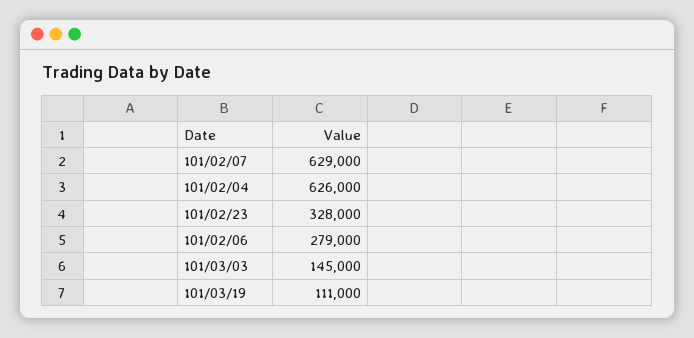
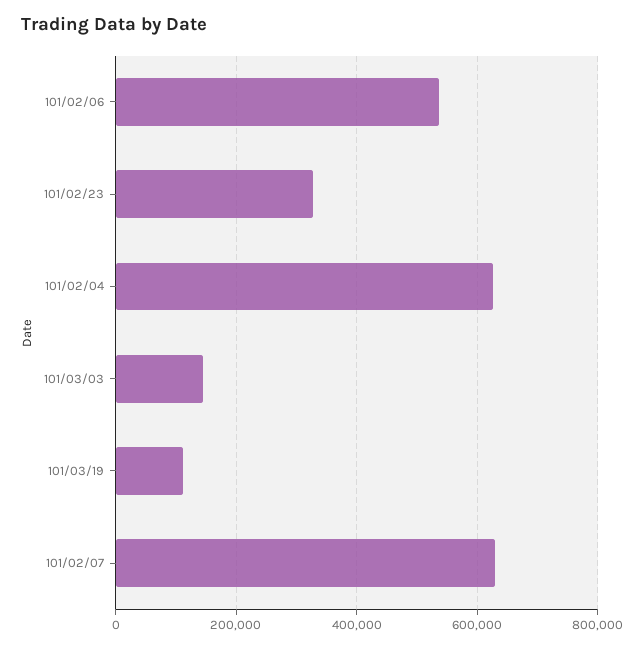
  {
    "101/02/07": 629000,
    "101/02/04": 626000,
    "101/02/23": 328000,
-   "101/02/06": 279000,
+   "101/02/06": 540000,
    "101/03/03": 145000,
    "101/03/19": 111000
  }

